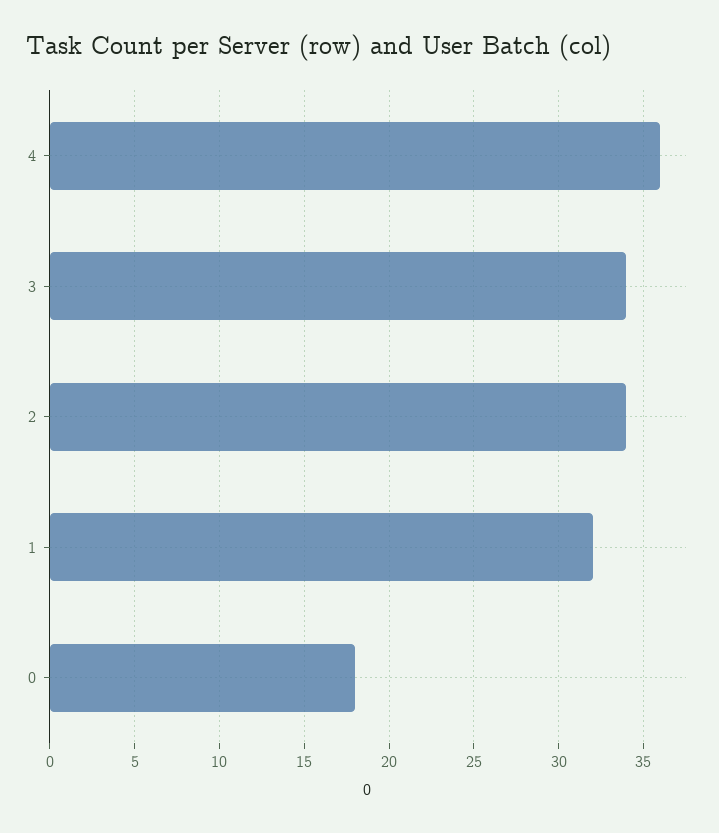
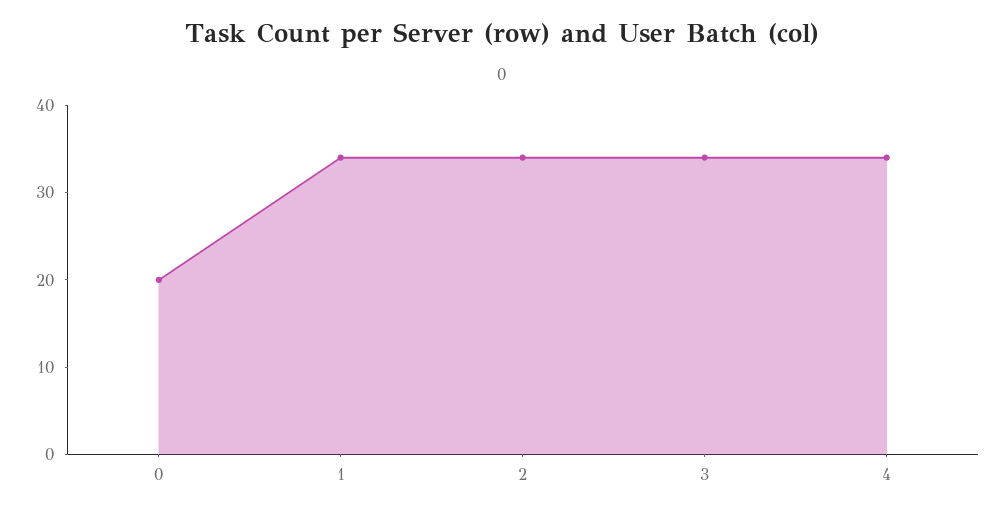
  {
-   "4": 36,
+   "4": 34,
    "3": 34,
    "2": 34,
-   "1": 32,
+   "1": 34,
-   "0": 18
+   "0": 20
  }

